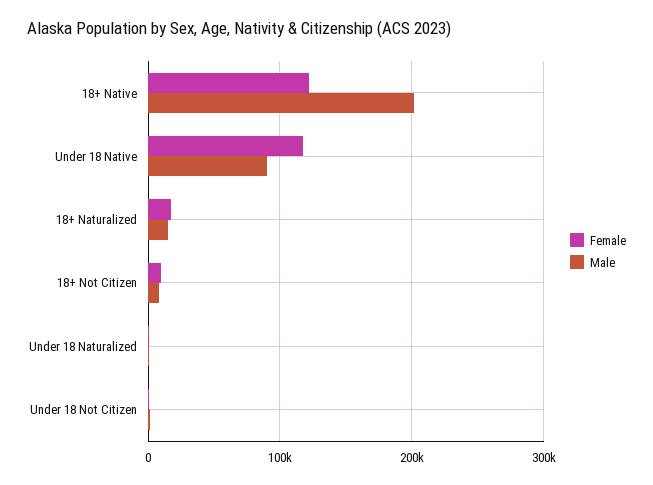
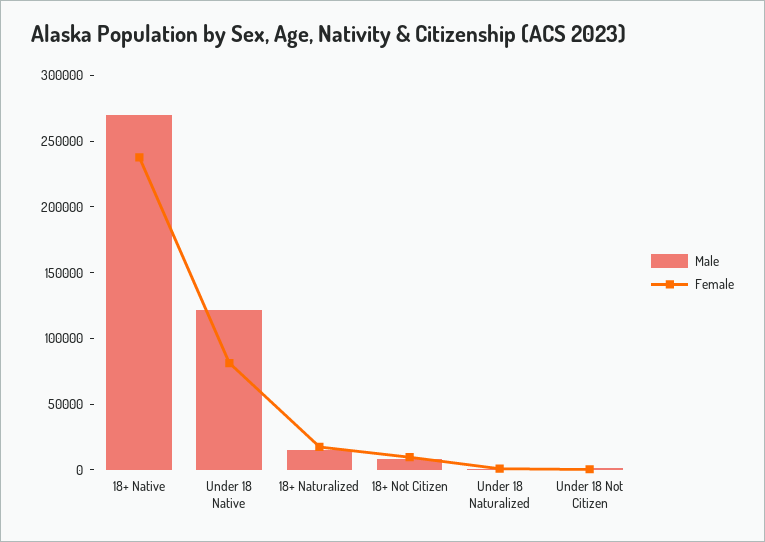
  {
    "Female": {
-     "18+ Native": 120000,
+     "18+ Native": 240000,
-     "Under 18 Native": 120000,
+     "Under 18 Native": 80000,
      "18+ Naturalized": 20000,
      "18+ Not Citizen": 10000,
      "Under 18 Naturalized": 0,
      "Under 18 Not Citizen": 0
    },
    "Male": {
-     "18+ Native": 200000,
+     "18+ Native": 270000,
-     "Under 18 Native": 90000,
+     "Under 18 Native": 120000,
      "18+ Naturalized": 20000,
      "18+ Not Citizen": 10000,
      "Under 18 Naturalized": 0,
      "Under 18 Not Citizen": 0
    }
  }

